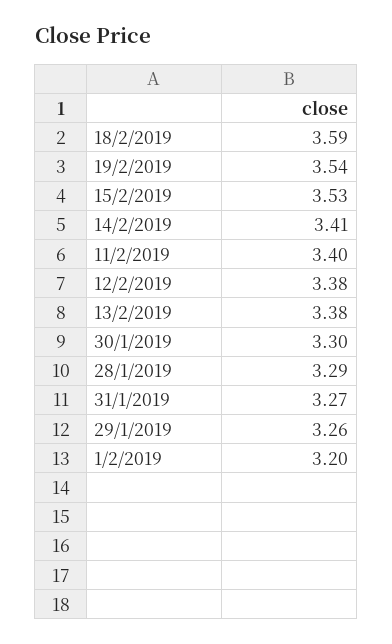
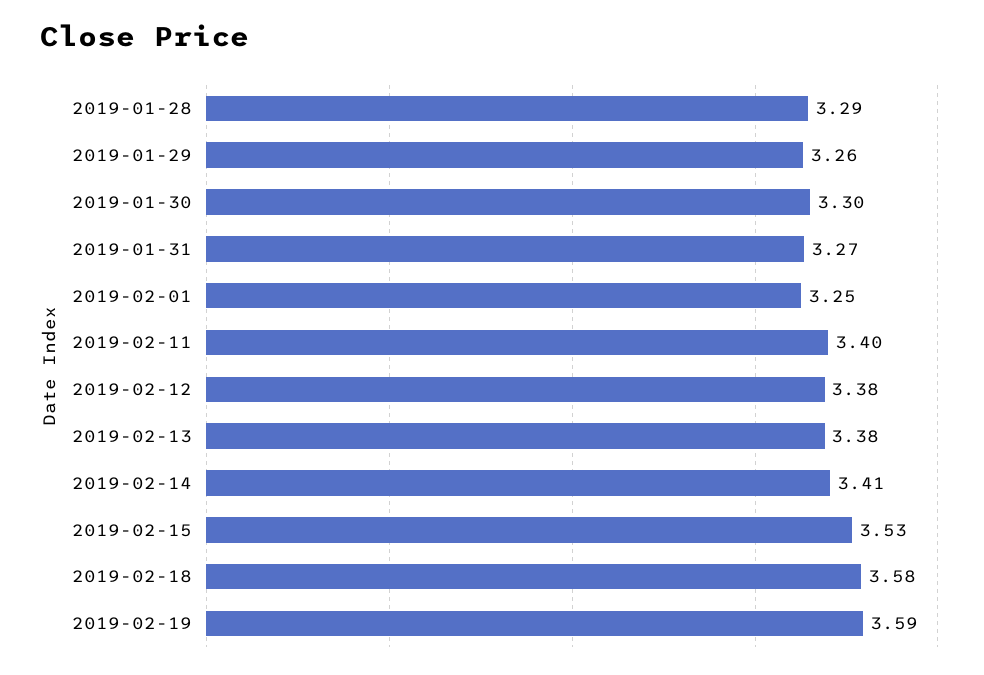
  {
-   "18/2/2019": 3.59,
+   "18/2/2019": 3.58,
-   "19/2/2019": 3.54,
+   "19/2/2019": 3.59,
    "15/2/2019": 3.53,
    "14/2/2019": 3.41,
    "11/2/2019": 3.4,
    "12/2/2019": 3.38,
    "13/2/2019": 3.38,
    "30/1/2019": 3.3,
    "28/1/2019": 3.29,
    "31/1/2019": 3.27,
    "29/1/2019": 3.26,
-   "1/2/2019": 3.2
+   "1/2/2019": 3.25
  }

